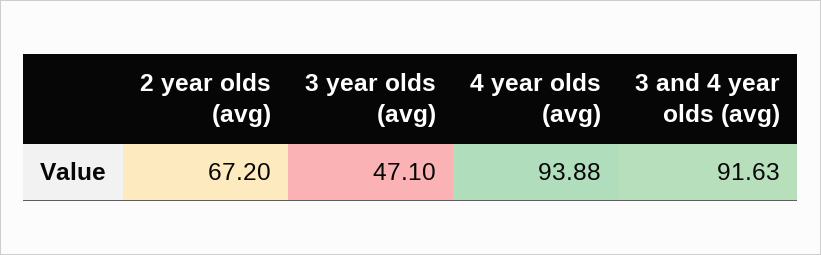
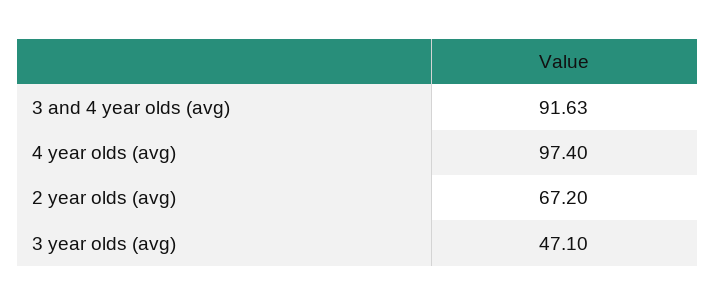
  {
    "2 year olds (avg)": 67.2,
    "3 year olds (avg)": 47.1,
-   "4 year olds (avg)": 93.88,
+   "4 year olds (avg)": 97.4,
    "3 and 4 year olds (avg)": 91.63
  }

